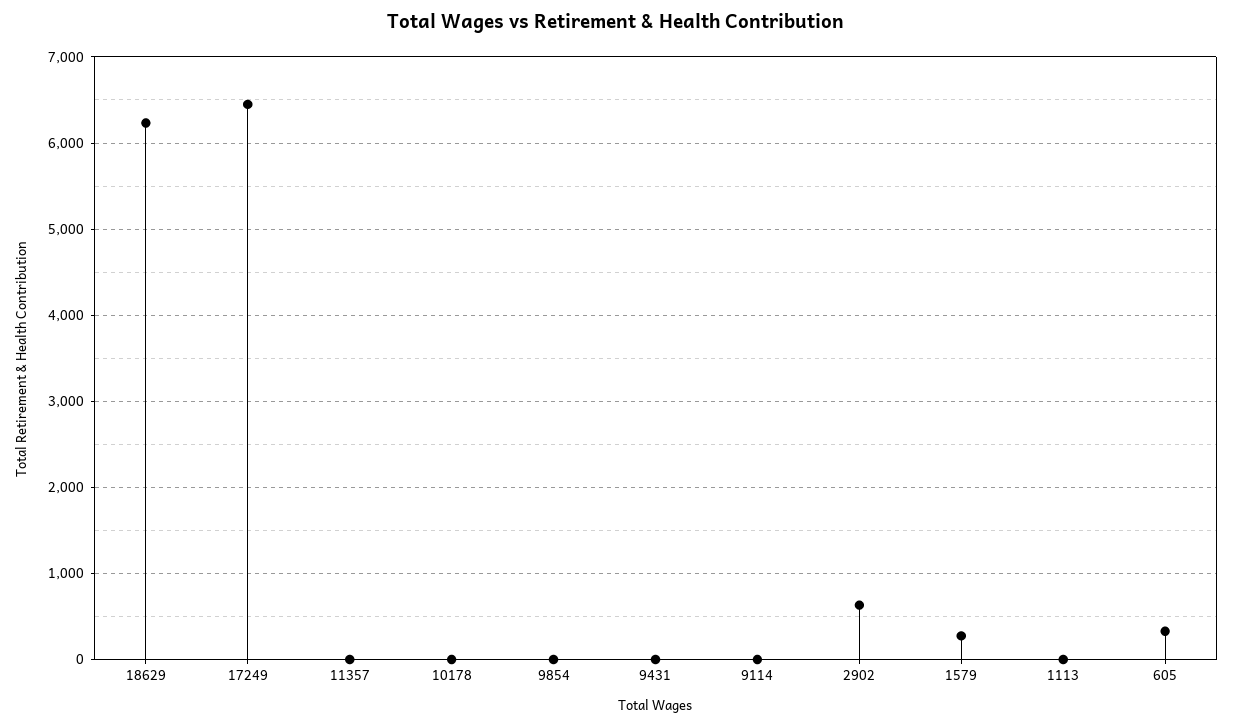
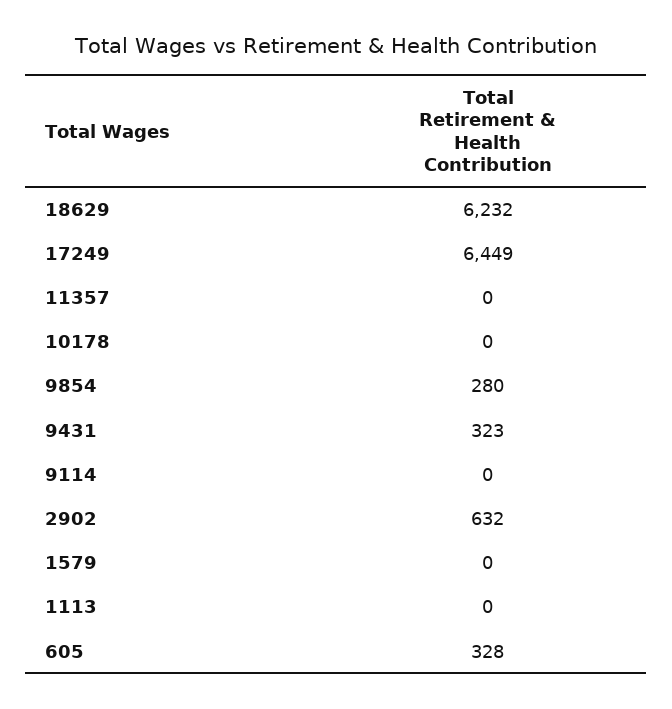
  {
    "18629": 6232,
    "17249": 6449,
    "11357": 0,
    "10178": 0,
-   "9854": 0,
+   "9854": 280,
-   "9431": 0,
+   "9431": 323,
    "9114": 0,
    "2902": 632,
-   "1579": 300,
+   "1579": 0,
    "1113": 0,
    "605": 328
  }

